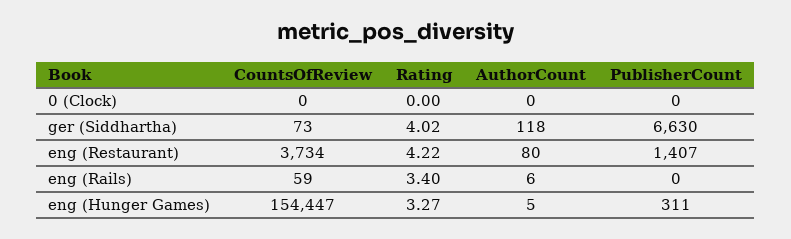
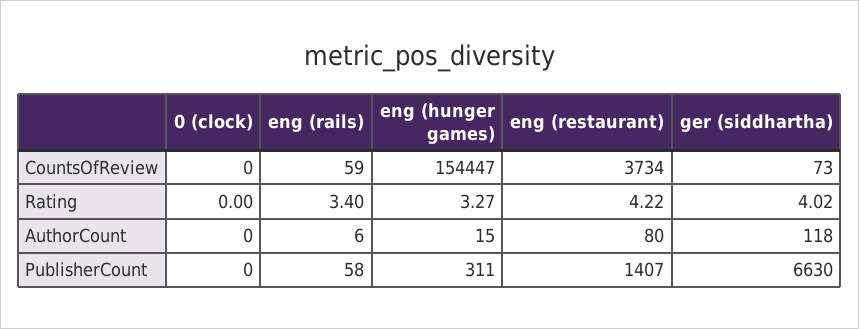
  {
    "CountsOfReview": {
      "0 (Clock)": 0,
      "ger (Siddhartha)": 73,
      "eng (Restaurant)": 3734,
      "eng (Rails)": 59,
      "eng (Hunger Games)": 154447
    },
    "Rating": {
      "0 (Clock)": 0,
      "ger (Siddhartha)": 4.02,
      "eng (Restaurant)": 4.22,
      "eng (Rails)": 3.4,
      "eng (Hunger Games)": 3.27
    },
    "AuthorCount": {
      "0 (Clock)": 0,
      "ger (Siddhartha)": 118,
      "eng (Restaurant)": 80,
      "eng (Rails)": 6,
-     "eng (Hunger Games)": 5
+     "eng (Hunger Games)": 15
    },
    "PublisherCount": {
      "0 (Clock)": 0,
      "ger (Siddhartha)": 6630,
      "eng (Restaurant)": 1407,
-     "eng (Rails)": 0,
+     "eng (Rails)": 58,
      "eng (Hunger Games)": 311
    }
  }

